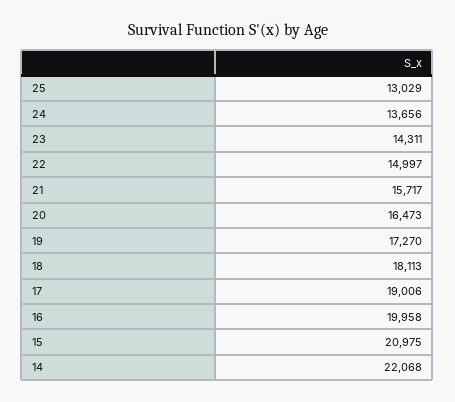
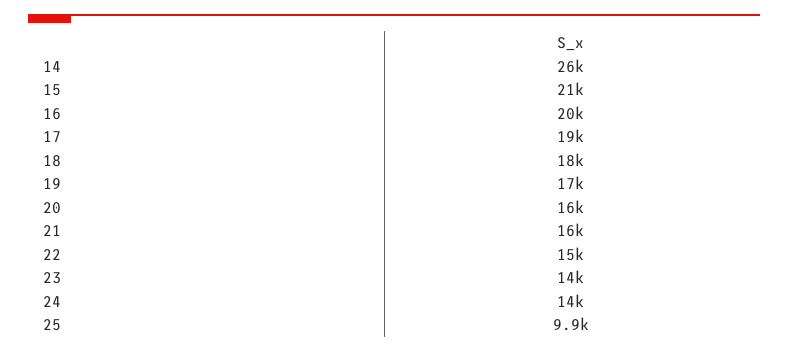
  {
-   "25": 13029,
+   "25": 9900,
    "24": 13656,
    "23": 14311,
    "22": 14997,
    "21": 15717,
    "20": 16473,
    "19": 17270,
    "18": 18113,
    "17": 19006,
    "16": 19958,
    "15": 20975,
-   "14": 22068
+   "14": 26000
  }

